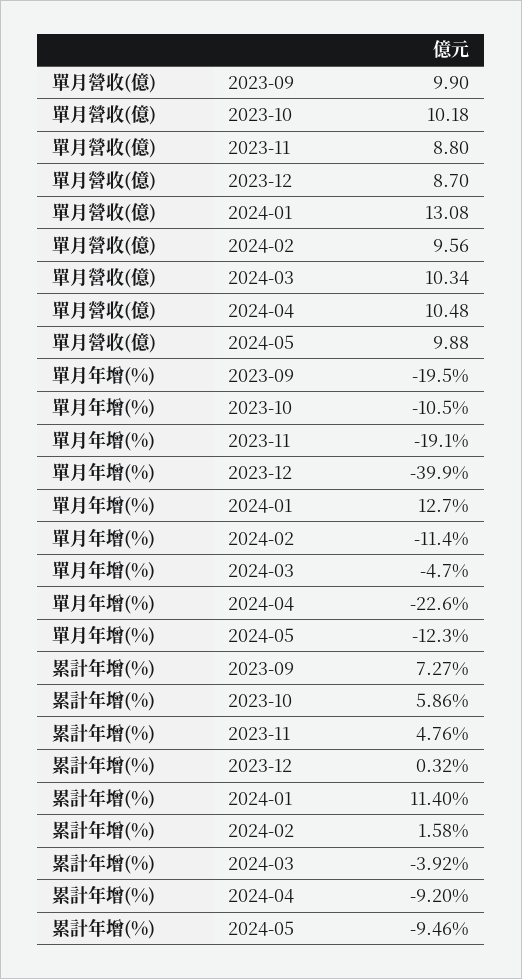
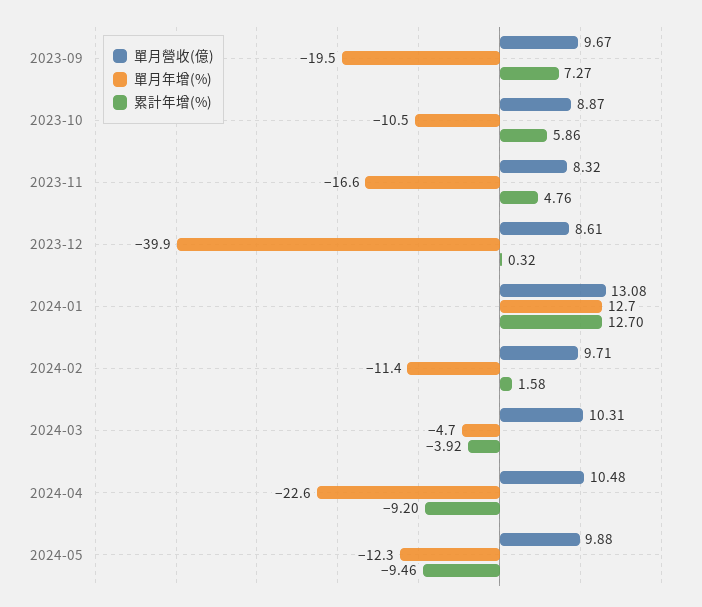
  {
    "單月營收(億)": {
-     "2023-09": 9.9,
+     "2023-09": 9.67,
-     "2023-10": 10.18,
+     "2023-10": 8.87,
-     "2023-11": 8.8,
+     "2023-11": 8.32,
-     "2023-12": 8.7,
+     "2023-12": 8.61,
      "2024-01": 13.08,
-     "2024-02": 9.56,
+     "2024-02": 9.71,
-     "2024-03": 10.34,
+     "2024-03": 10.31,
      "2024-04": 10.48,
      "2024-05": 9.88
    },
    "單月年增(%)": {
      "2023-09": -19.5,
      "2023-10": -10.5,
-     "2023-11": -19.1,
+     "2023-11": -16.6,
      "2023-12": -39.9,
      "2024-01": 12.7,
      "2024-02": -11.4,
      "2024-03": -4.7,
      "2024-04": -22.6,
      "2024-05": -12.3
    },
    "累計年增(%)": {
      "2023-09": 7.27,
      "2023-10": 5.86,
      "2023-11": 4.76,
      "2023-12": 0.32,
-     "2024-01": 11.4,
+     "2024-01": 12.7,
      "2024-02": 1.58,
      "2024-03": -3.92,
      "2024-04": -9.2,
      "2024-05": -9.46
    }
  }

